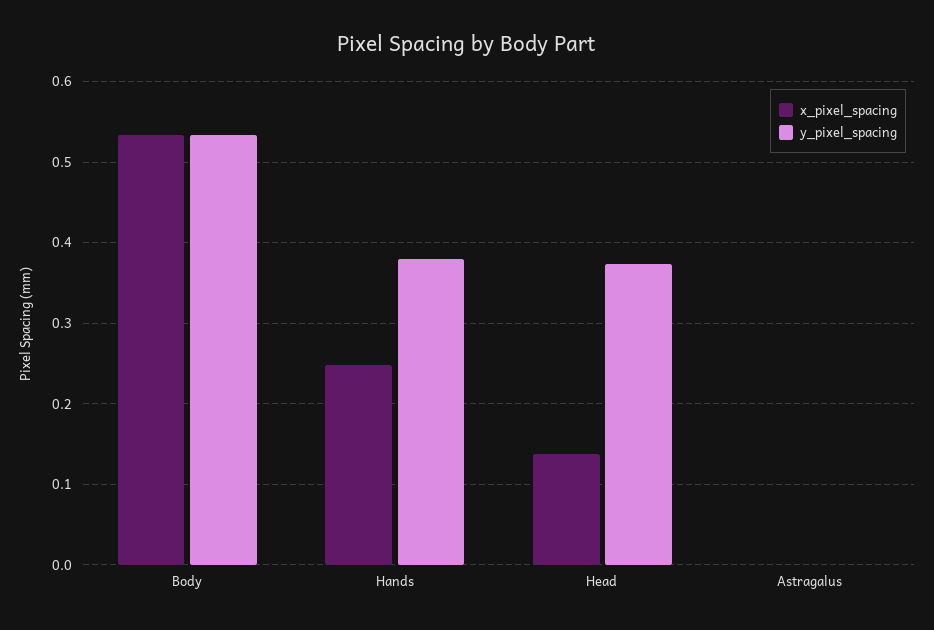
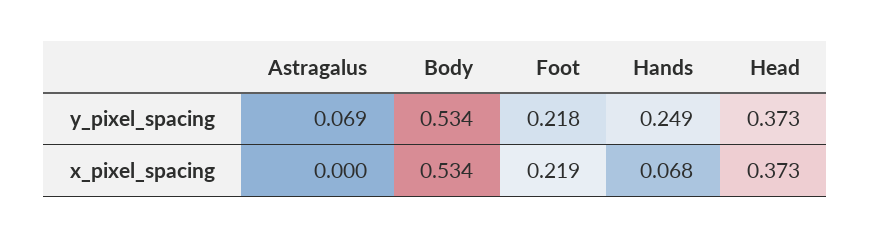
  {
    "x_pixel_spacing": {
      "Body": 0.534,
-     "Hands": 0.25,
+     "Hands": 0.068,
-     "Head": 0.14,
+     "Head": 0.373,
-     "Astragalus": 0
+     "Astragalus": 0,
+     "Foot": 0.219
    },
    "y_pixel_spacing": {
      "Body": 0.534,
-     "Hands": 0.38,
+     "Hands": 0.249,
      "Head": 0.373,
-     "Astragalus": 0
+     "Astragalus": 0.069,
+     "Foot": 0.218
    }
  }

